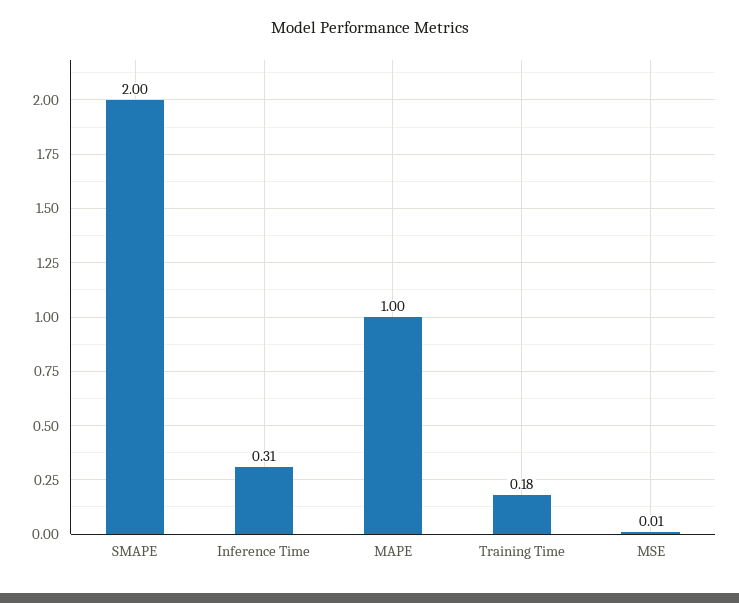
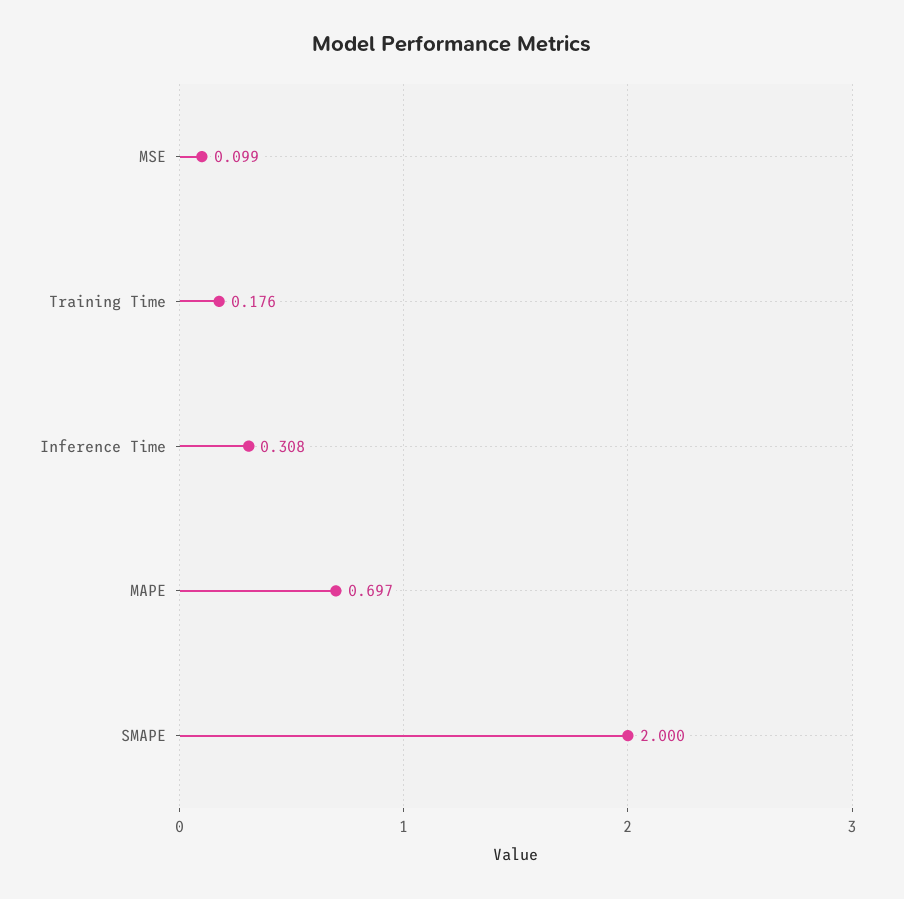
  {
    "SMAPE": 2,
    "Inference Time": 0.308,
-   "MAPE": 1,
+   "MAPE": 0.697,
    "Training Time": 0.176,
-   "MSE": 0.01
+   "MSE": 0.099
  }

